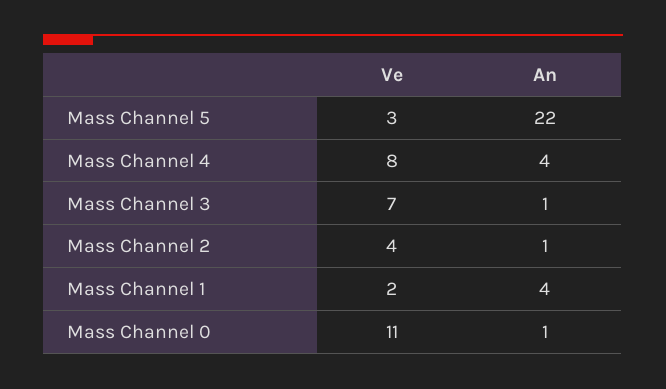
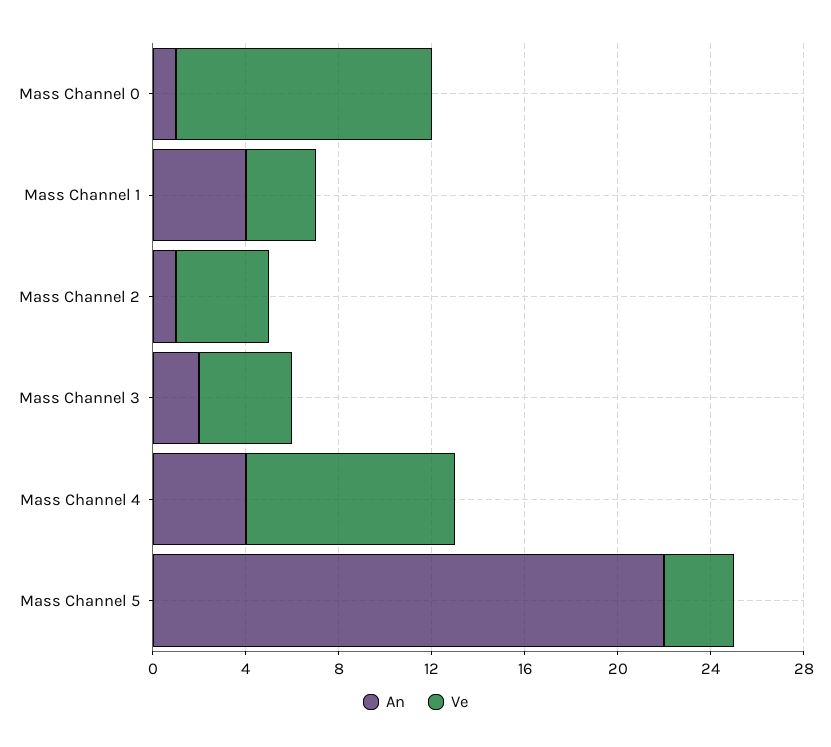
  {
    "Ve": {
      "Mass Channel 5": 3,
-     "Mass Channel 4": 8,
+     "Mass Channel 4": 9,
-     "Mass Channel 3": 7,
+     "Mass Channel 3": 4,
      "Mass Channel 2": 4,
-     "Mass Channel 1": 2,
+     "Mass Channel 1": 3,
      "Mass Channel 0": 11
    },
    "An": {
      "Mass Channel 5": 22,
      "Mass Channel 4": 4,
-     "Mass Channel 3": 1,
+     "Mass Channel 3": 2,
      "Mass Channel 2": 1,
      "Mass Channel 1": 4,
      "Mass Channel 0": 1
    }
  }

